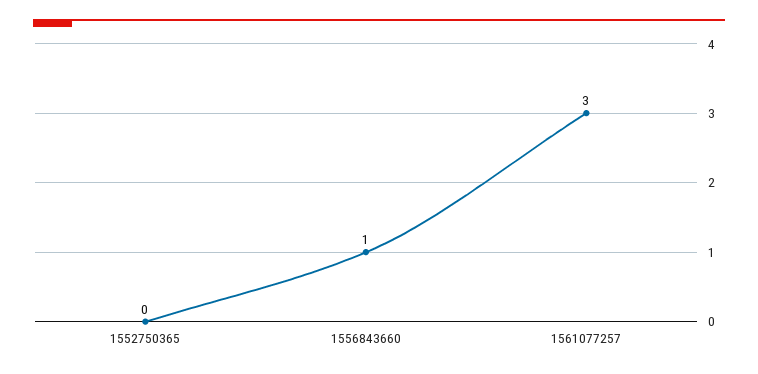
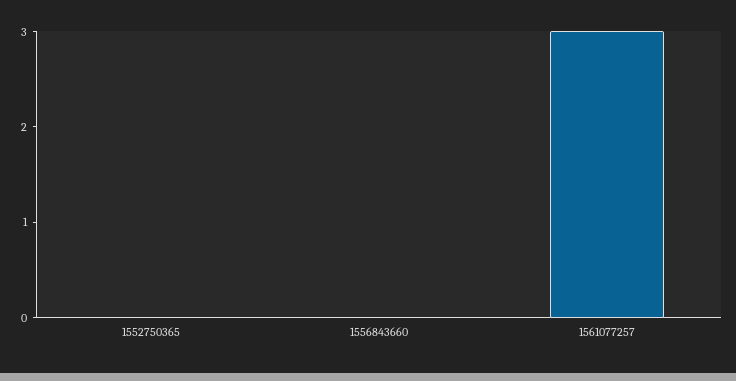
  {
    "1552750365": 0,
-   "1556843660": 1,
+   "1556843660": 0,
    "1561077257": 3
  }

